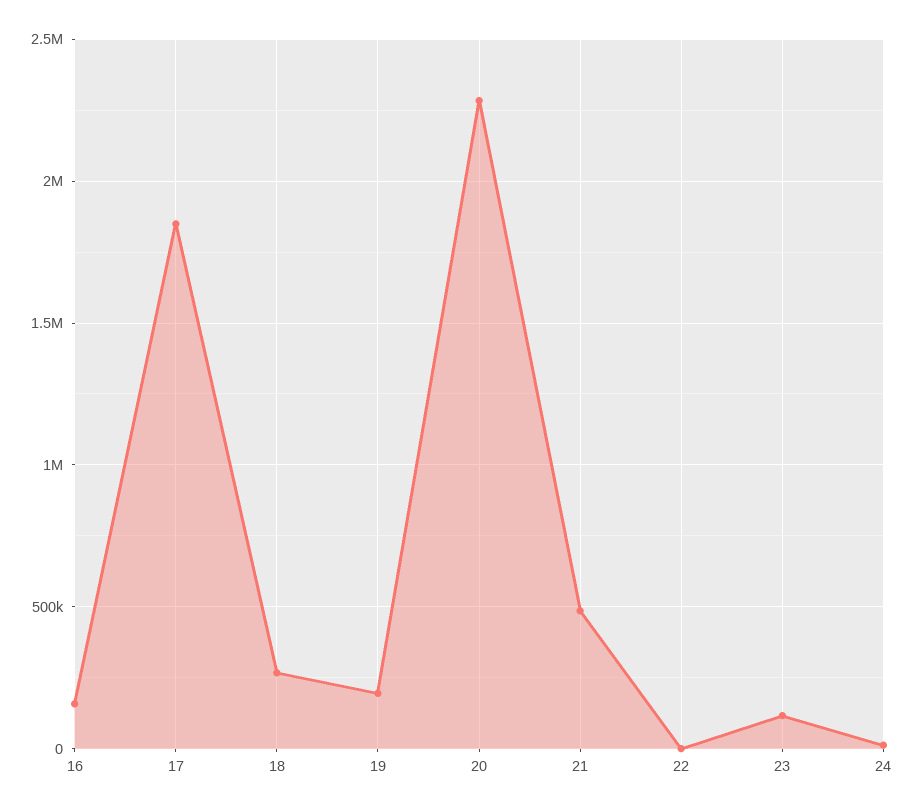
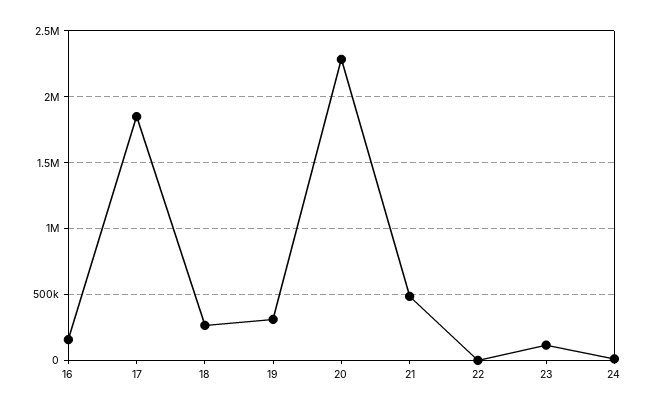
  {
    "16": 150000,
    "17": 1850000,
    "18": 250000,
-   "19": 200000,
+   "19": 300000,
    "20": 2300000,
    "21": 500000,
    "22": 0,
    "23": 100000,
    "24": 0
  }

